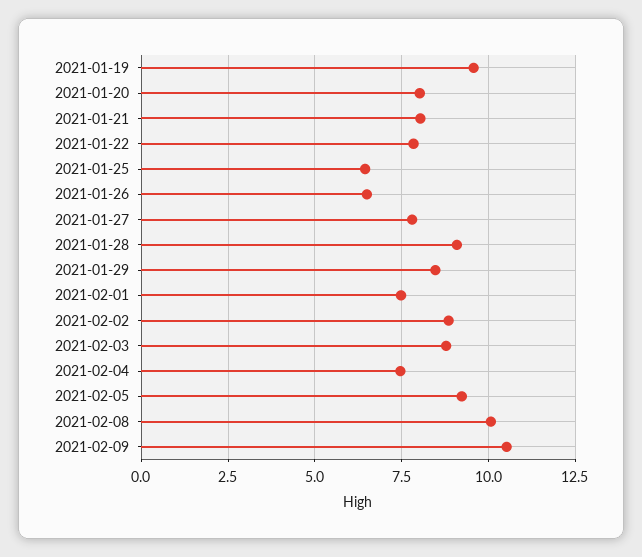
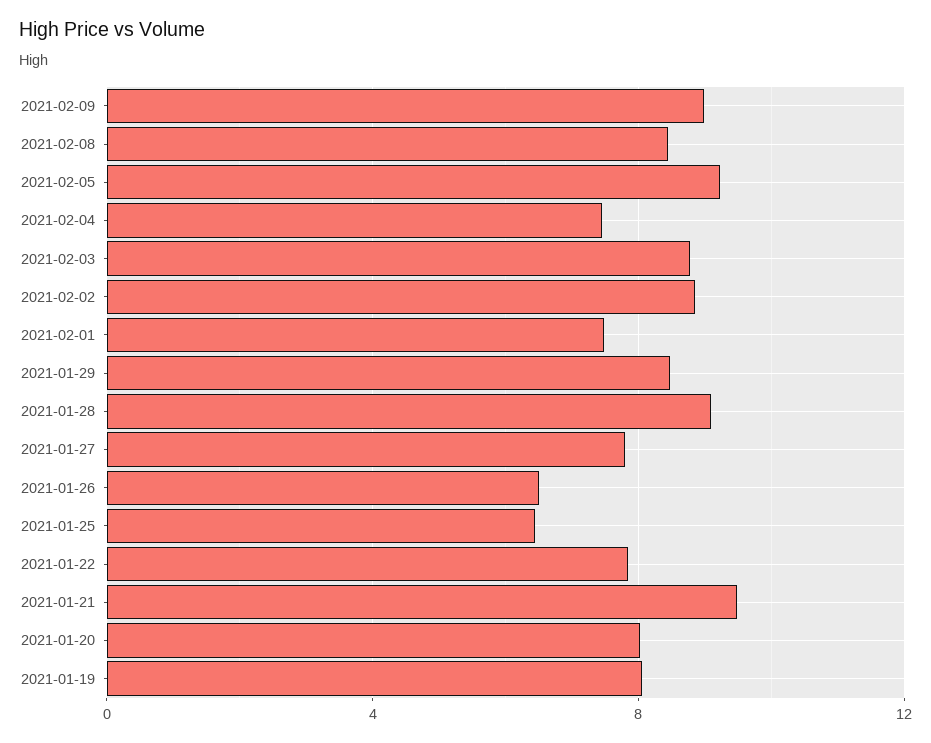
  {
-   "2021-01-19": 9.5,
+   "2021-01-19": 8,
    "2021-01-20": 8,
-   "2021-01-21": 8,
+   "2021-01-21": 9.5,
    "2021-01-22": 7.75,
    "2021-01-25": 6.5,
    "2021-01-26": 6.5,
    "2021-01-27": 7.75,
    "2021-01-28": 9,
    "2021-01-29": 8.5,
    "2021-02-01": 7.5,
    "2021-02-02": 8.75,
    "2021-02-03": 8.75,
    "2021-02-04": 7.5,
    "2021-02-05": 9.25,
-   "2021-02-08": 10,
+   "2021-02-08": 8.5,
-   "2021-02-09": 10.5
+   "2021-02-09": 9
  }

